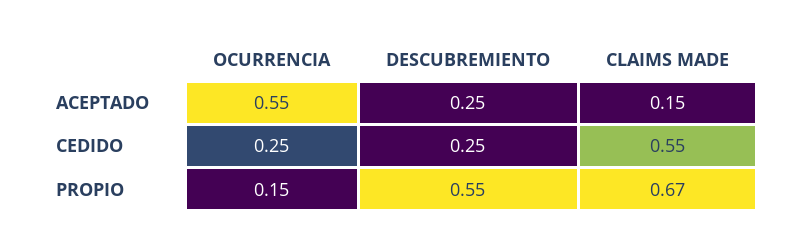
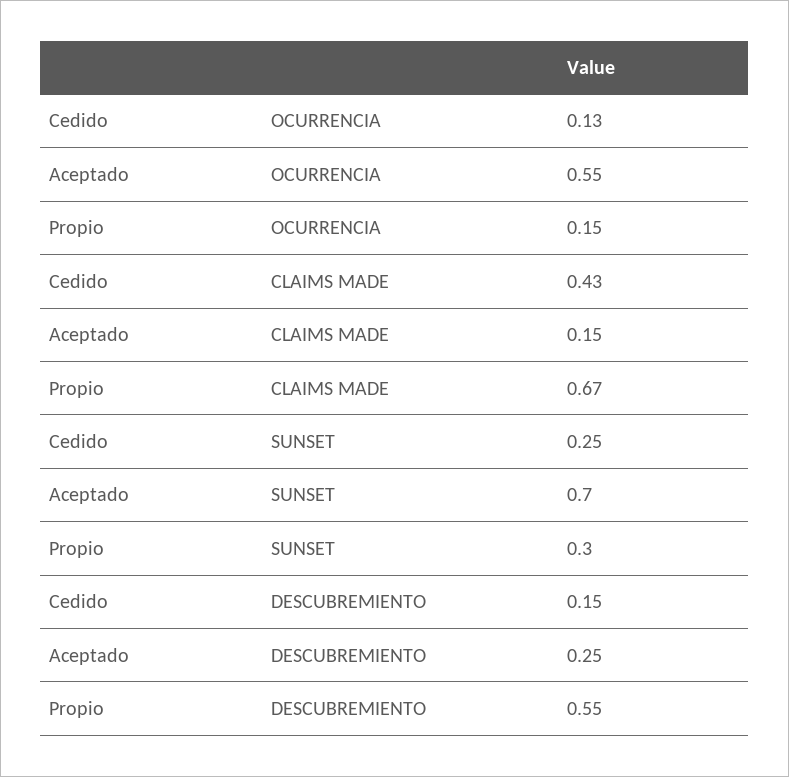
  {
    "OCURRENCIA": {
      "ACEPTADO": 0.55,
-     "CEDIDO": 0.25,
+     "CEDIDO": 0.13,
      "PROPIO": 0.15
    },
    "DESCUBREMIENTO": {
      "ACEPTADO": 0.25,
-     "CEDIDO": 0.25,
+     "CEDIDO": 0.15,
      "PROPIO": 0.55
    },
    "CLAIMS MADE": {
      "ACEPTADO": 0.15,
-     "CEDIDO": 0.55,
+     "CEDIDO": 0.43,
      "PROPIO": 0.67
-   }
+   },
+   "SUNSET": {
+     "CEDIDO": 0.25,
+     "ACEPTADO": 0.7,
+     "PROPIO": 0.3
+   }
  }

